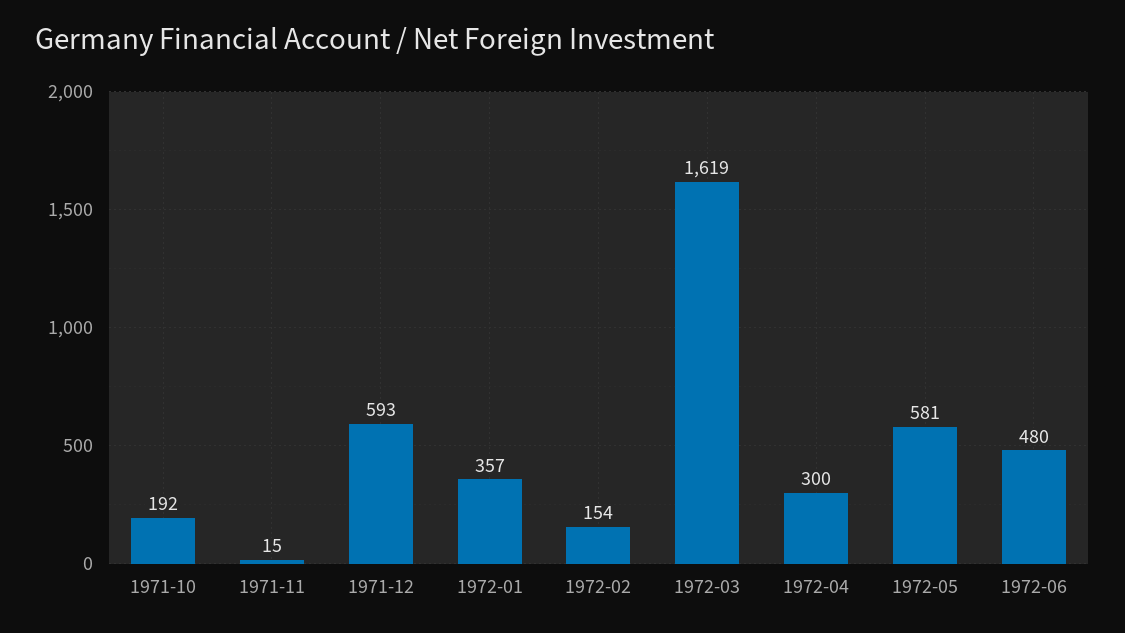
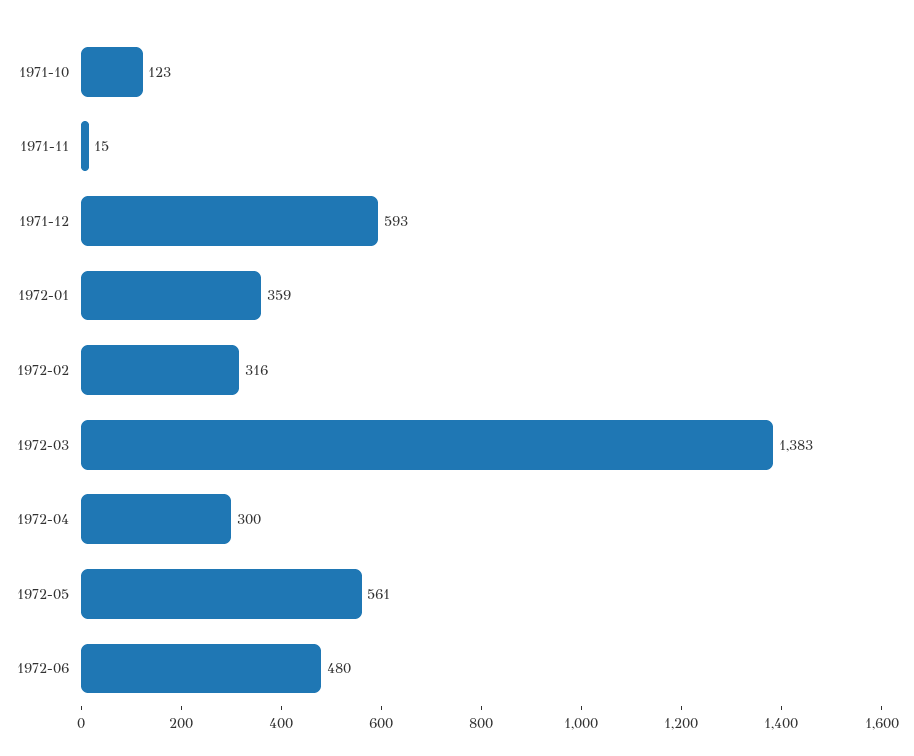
  {
-   "1971-10": 192,
+   "1971-10": 123,
    "1971-11": 15,
    "1971-12": 593,
-   "1972-01": 357,
+   "1972-01": 359,
-   "1972-02": 154,
+   "1972-02": 316,
-   "1972-03": 1619,
+   "1972-03": 1383,
    "1972-04": 300,
-   "1972-05": 581,
+   "1972-05": 561,
    "1972-06": 480
  }

